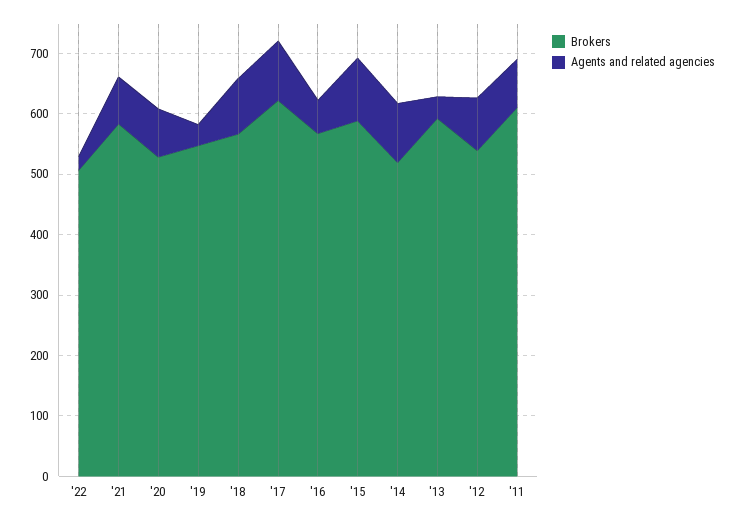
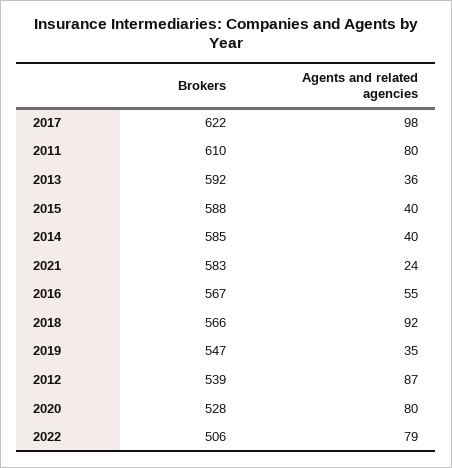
  {
    "Brokers": {
      "'22": 506,
      "'21": 583,
      "'20": 528,
      "'19": 547,
      "'18": 566,
      "'17": 622,
      "'16": 567,
      "'15": 588,
-     "'14": 520,
+     "'14": 585,
      "'13": 592,
      "'12": 539,
      "'11": 610
    },
    "Agents and related agencies": {
-     "'22": 20,
+     "'22": 79,
-     "'21": 80,
+     "'21": 24,
      "'20": 80,
      "'19": 35,
      "'18": 92,
      "'17": 98,
      "'16": 55,
-     "'15": 100,
+     "'15": 40,
-     "'14": 100,
+     "'14": 40,
      "'13": 36,
      "'12": 87,
      "'11": 80
    }
  }

